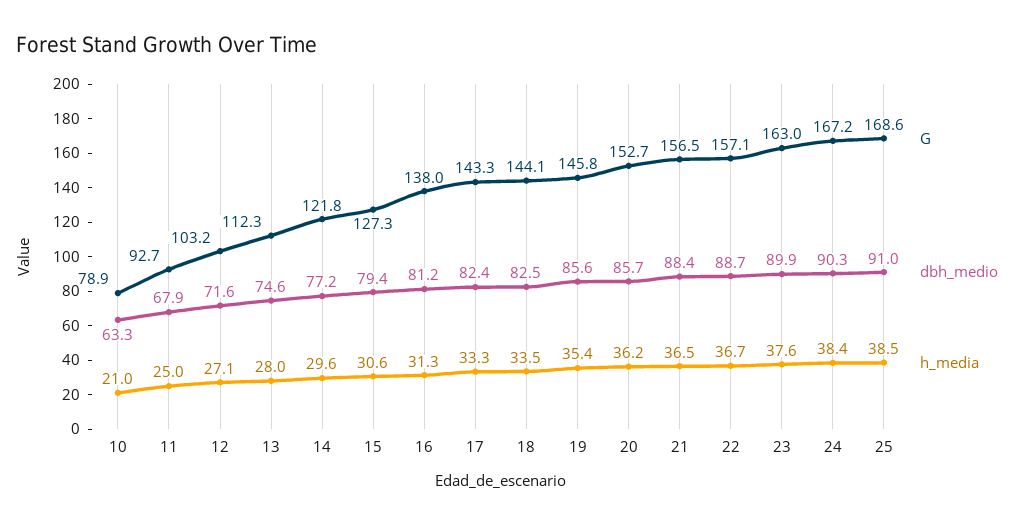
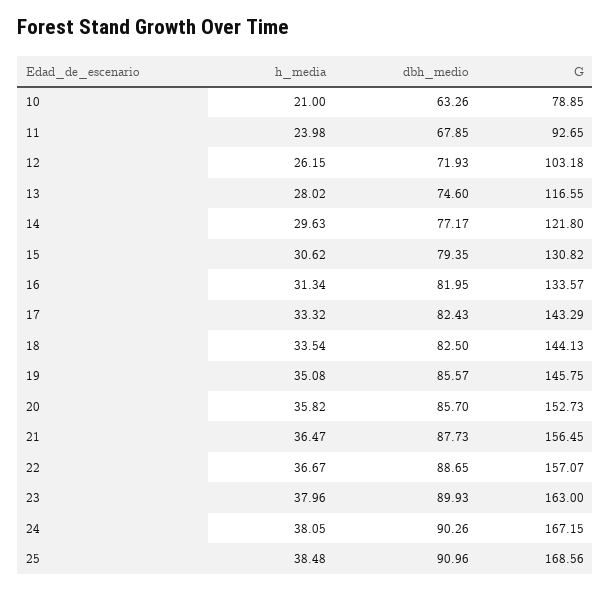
  {
    "G": {
      "10": 78.85,
      "11": 92.65,
      "12": 103.18,
-     "13": 112.3,
+     "13": 116.55,
      "14": 121.8,
-     "15": 127.3,
+     "15": 130.82,
-     "16": 138,
+     "16": 133.57,
      "17": 143.29,
      "18": 144.13,
      "19": 145.75,
      "20": 152.73,
      "21": 156.45,
      "22": 157.07,
      "23": 163,
      "24": 167.15,
      "25": 168.56
    },
    "dbh_medio": {
      "10": 63.26,
      "11": 67.85,
-     "12": 71.6,
+     "12": 71.93,
      "13": 74.6,
      "14": 77.17,
      "15": 79.35,
-     "16": 81.2,
+     "16": 81.95,
      "17": 82.43,
      "18": 82.5,
      "19": 85.57,
      "20": 85.7,
-     "21": 88.4,
+     "21": 87.73,
      "22": 88.65,
      "23": 89.93,
      "24": 90.26,
      "25": 90.96
    },
    "h_media": {
      "10": 21,
-     "11": 25,
+     "11": 23.98,
-     "12": 27.1,
+     "12": 26.15,
      "13": 28.02,
      "14": 29.63,
      "15": 30.62,
      "16": 31.34,
      "17": 33.32,
      "18": 33.54,
-     "19": 35.4,
+     "19": 35.08,
-     "20": 36.2,
+     "20": 35.82,
      "21": 36.47,
      "22": 36.67,
-     "23": 37.6,
+     "23": 37.96,
-     "24": 38.4,
+     "24": 38.05,
      "25": 38.48
    }
  }

